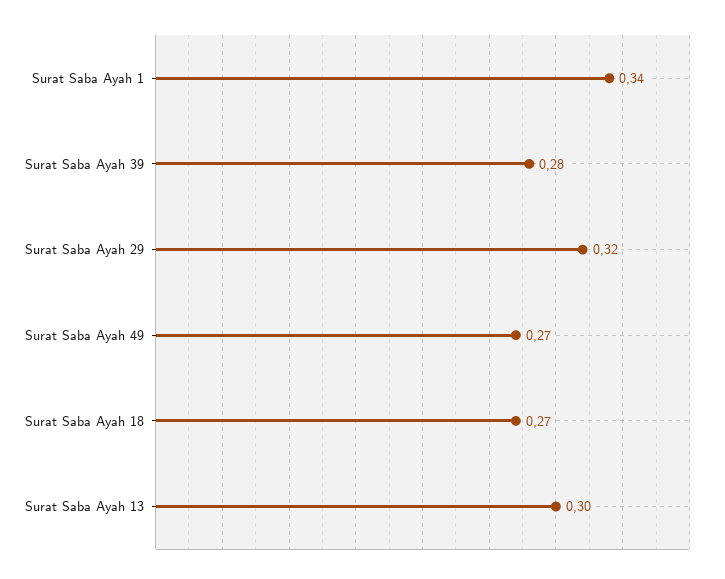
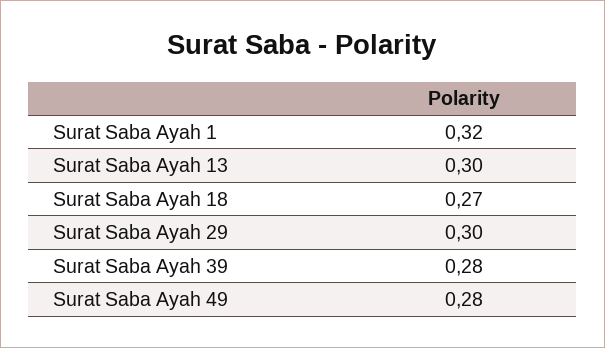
  {
-   "Surat Saba Ayah 1": 0.34,
+   "Surat Saba Ayah 1": 0.32,
    "Surat Saba Ayah 39": 0.28,
-   "Surat Saba Ayah 29": 0.32,
+   "Surat Saba Ayah 29": 0.3,
-   "Surat Saba Ayah 49": 0.27,
+   "Surat Saba Ayah 49": 0.28,
    "Surat Saba Ayah 18": 0.27,
    "Surat Saba Ayah 13": 0.3
  }

